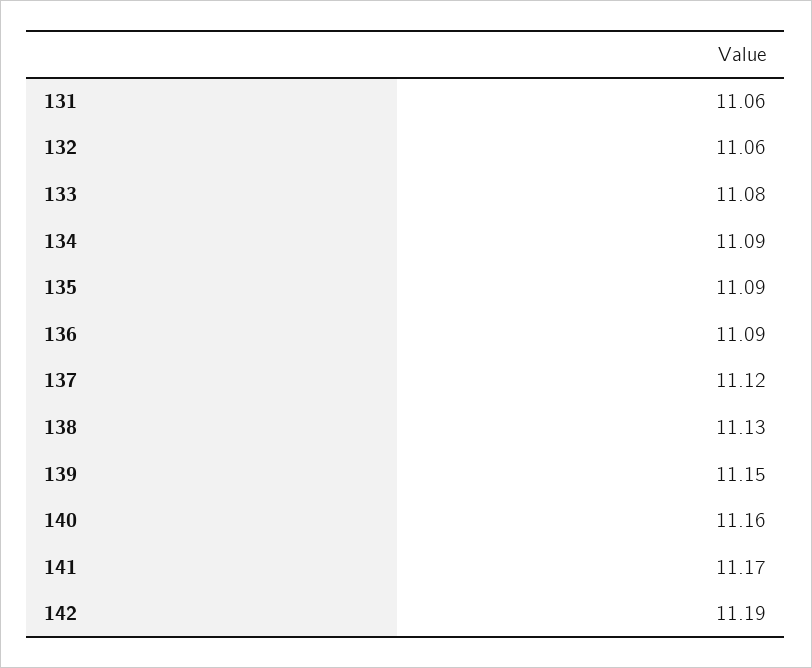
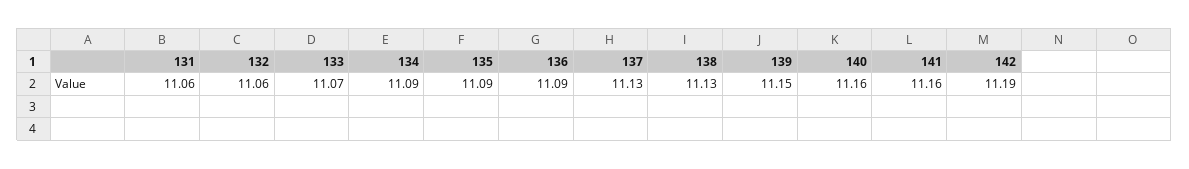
  {
    "131": 11.06,
    "132": 11.06,
-   "133": 11.08,
+   "133": 11.07,
    "134": 11.09,
    "135": 11.09,
    "136": 11.09,
-   "137": 11.12,
+   "137": 11.13,
    "138": 11.13,
    "139": 11.15,
    "140": 11.16,
-   "141": 11.17,
+   "141": 11.16,
    "142": 11.19
  }

